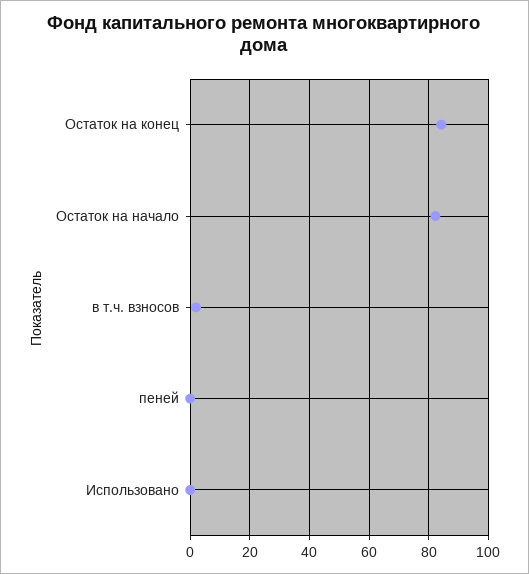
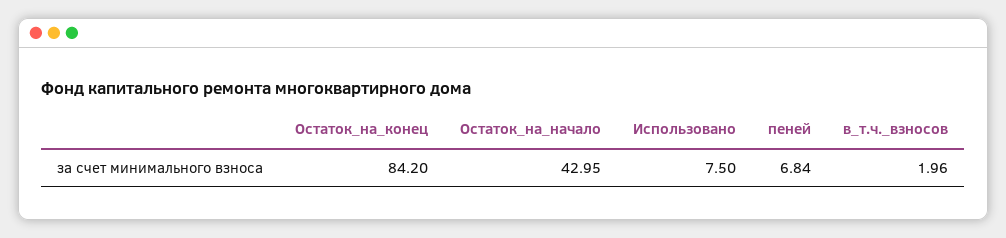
  {
    "Остаток на конец": 84.2,
-   "Остаток на начало": 82.5,
+   "Остаток на начало": 42.95,
    "в т.ч. взносов": 1.96,
-   "пеней": 0,
+   "пеней": 6.84,
-   "Использовано": 0
+   "Использовано": 7.5
  }

